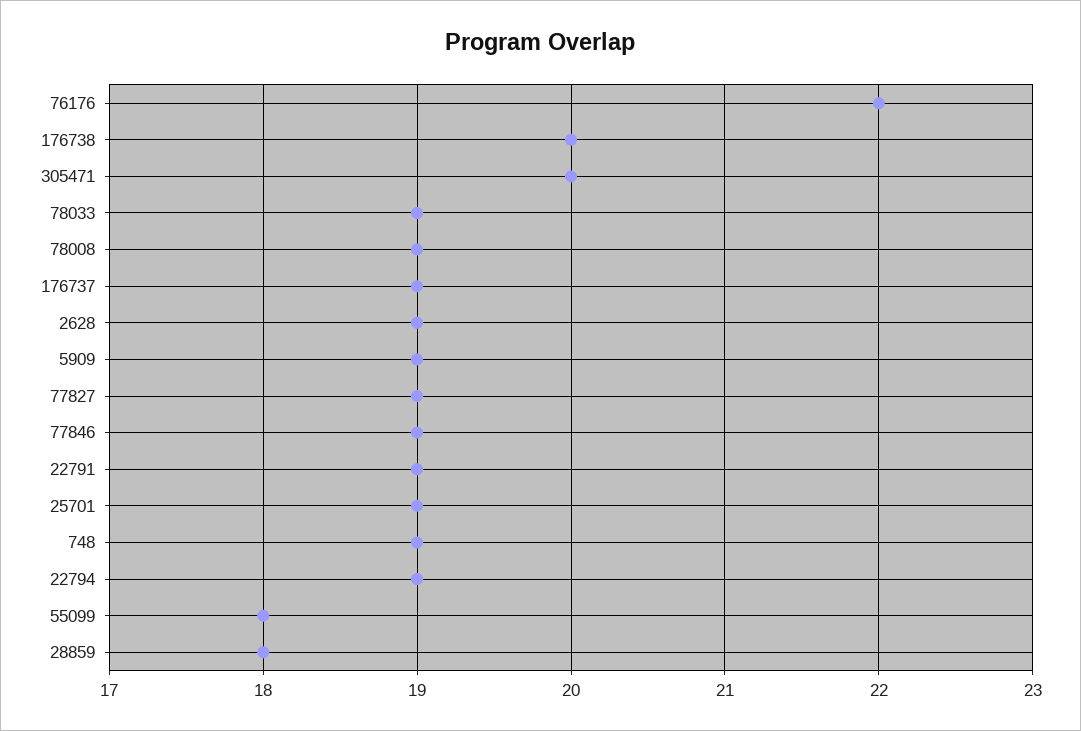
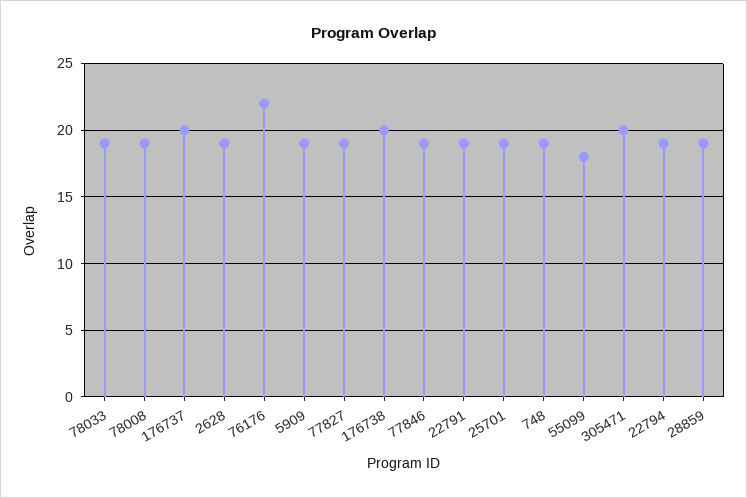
  {
    "76176": 22,
    "176738": 20,
    "305471": 20,
    "78033": 19,
    "78008": 19,
-   "176737": 19,
+   "176737": 20,
    "2628": 19,
    "5909": 19,
    "77827": 19,
    "77846": 19,
    "22791": 19,
    "25701": 19,
    "748": 19,
    "22794": 19,
    "55099": 18,
-   "28859": 18
+   "28859": 19
  }

